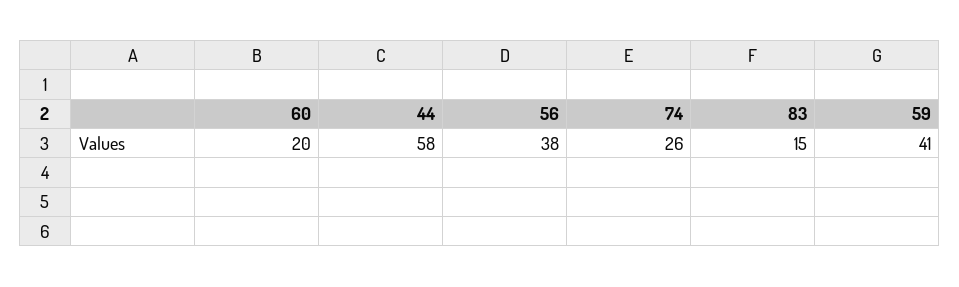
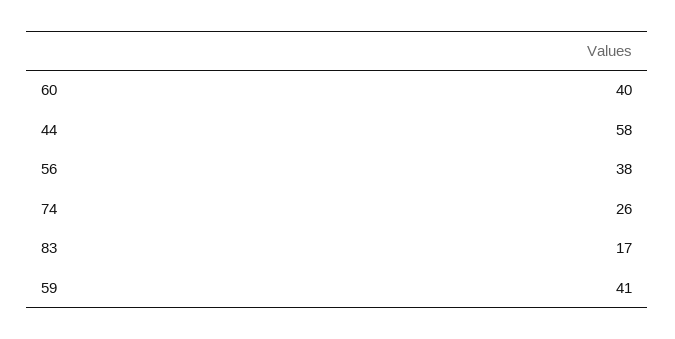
  {
-   "60": 20,
+   "60": 40,
    "44": 58,
    "56": 38,
    "74": 26,
-   "83": 15,
+   "83": 17,
    "59": 41
  }

